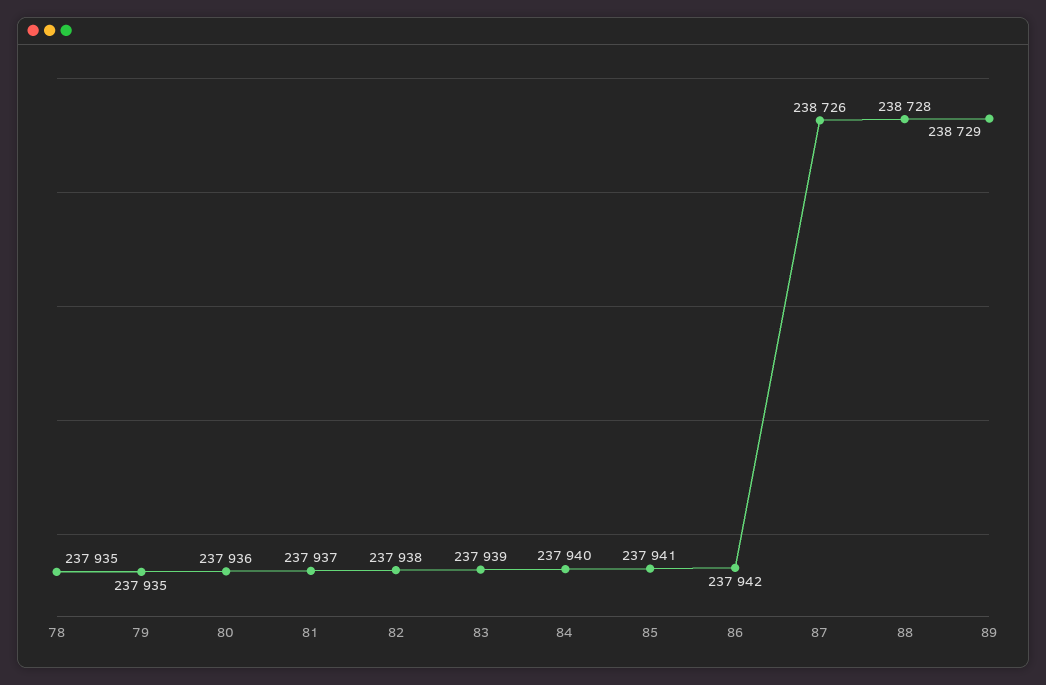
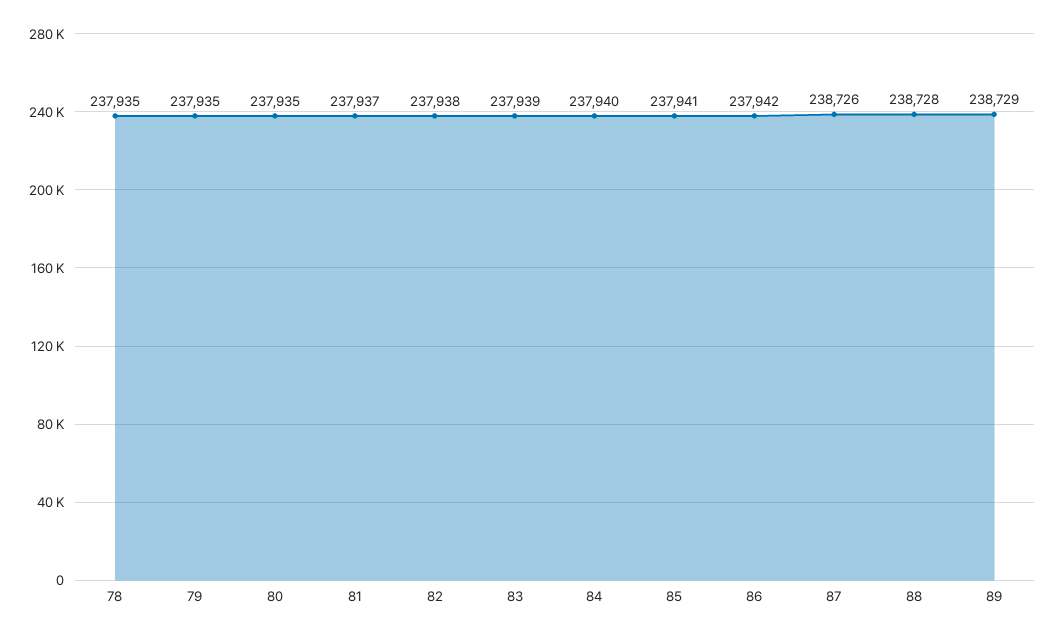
  {
    "78": 237935,
    "79": 237935,
-   "80": 237936,
+   "80": 237935,
    "81": 237937,
    "82": 237938,
    "83": 237939,
    "84": 237940,
    "85": 237941,
    "86": 237942,
    "87": 238726,
    "88": 238728,
    "89": 238729
  }

